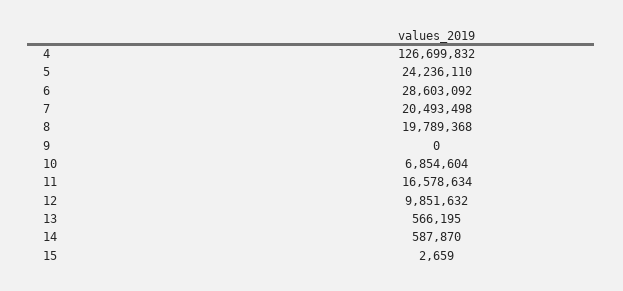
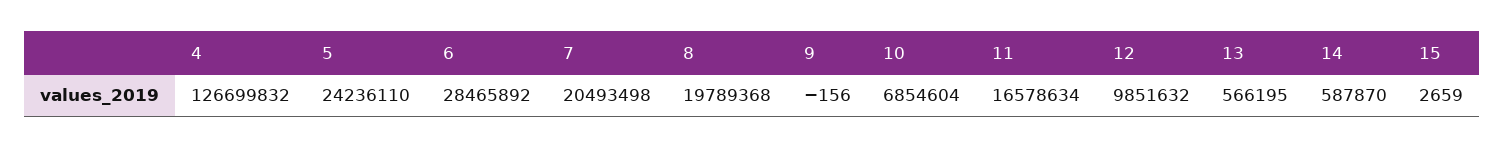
  {
    "4": 126699832,
    "5": 24236110,
-   "6": 28603092,
+   "6": 28465892,
    "7": 20493498,
    "8": 19789368,
-   "9": 0,
+   "9": -156,
    "10": 6854604,
    "11": 16578634,
    "12": 9851632,
    "13": 566195,
    "14": 587870,
    "15": 2659
  }

